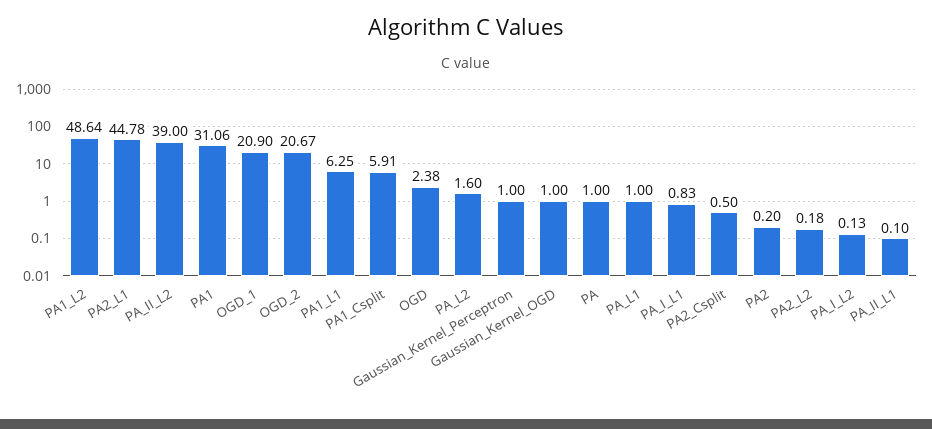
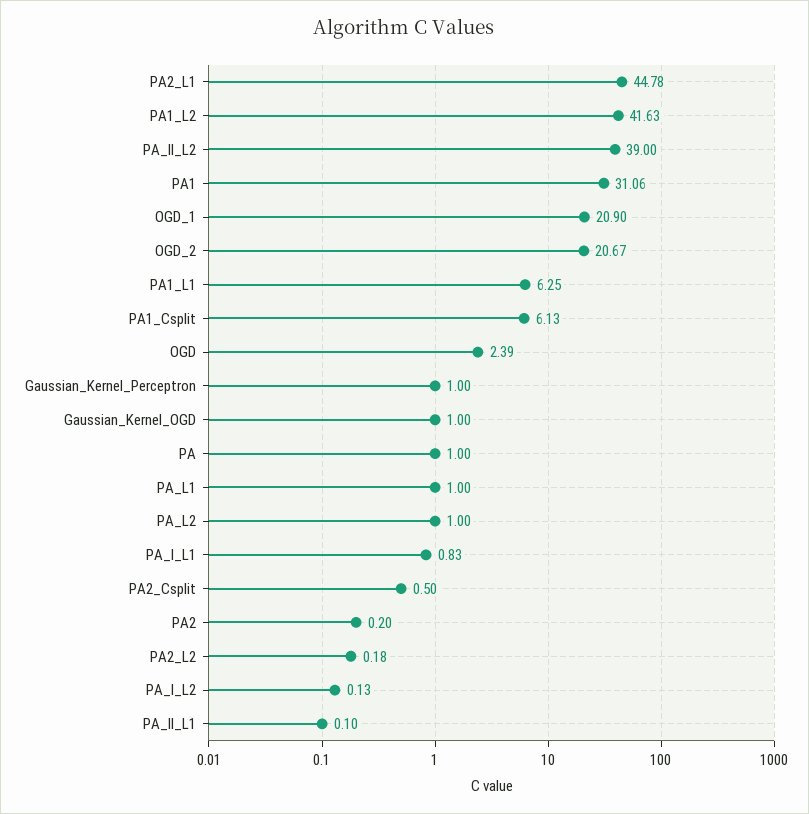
  {
-   "PA1_L2": 48.64,
+   "PA1_L2": 41.63,
    "PA2_L1": 44.78,
    "PA_II_L2": 39,
    "PA1": 31.06,
    "OGD_1": 20.9,
    "OGD_2": 20.67,
    "PA1_L1": 6.25,
-   "PA1_Csplit": 5.91,
+   "PA1_Csplit": 6.13,
-   "OGD": 2.38,
+   "OGD": 2.39,
-   "PA_L2": 1.6,
+   "PA_L2": 1,
    "Gaussian_Kernel_Perceptron": 1,
    "Gaussian_Kernel_OGD": 1,
    "PA": 1,
    "PA_L1": 1,
    "PA_I_L1": 0.83,
    "PA2_Csplit": 0.5,
    "PA2": 0.2,
    "PA2_L2": 0.18,
    "PA_I_L2": 0.13,
    "PA_II_L1": 0.1
  }

